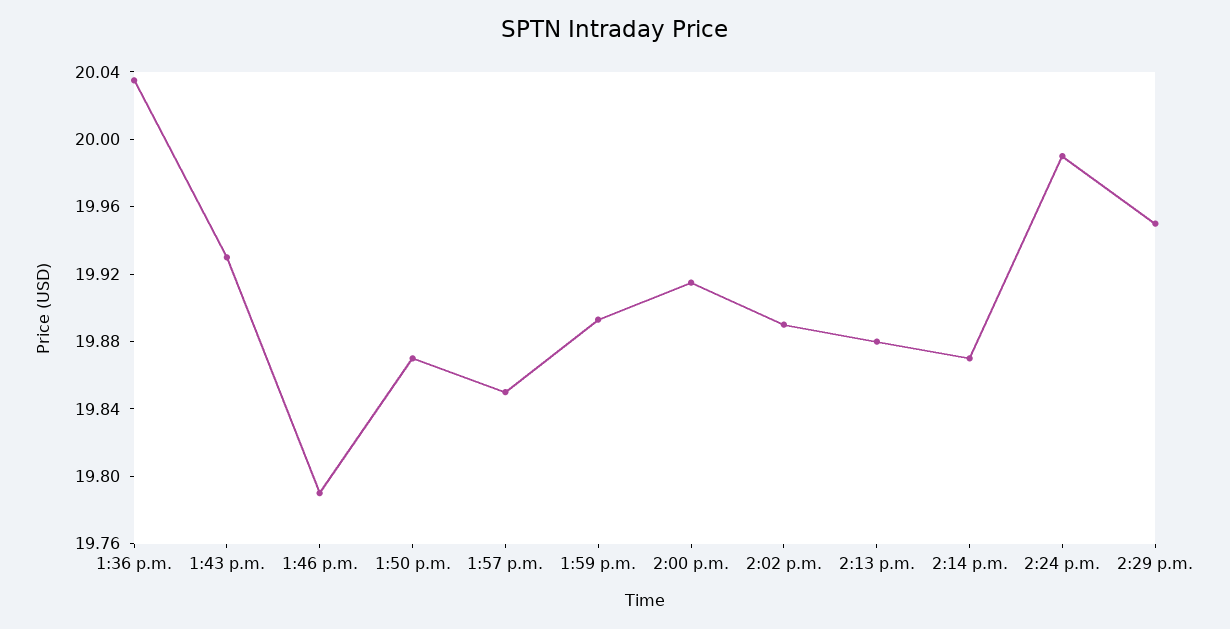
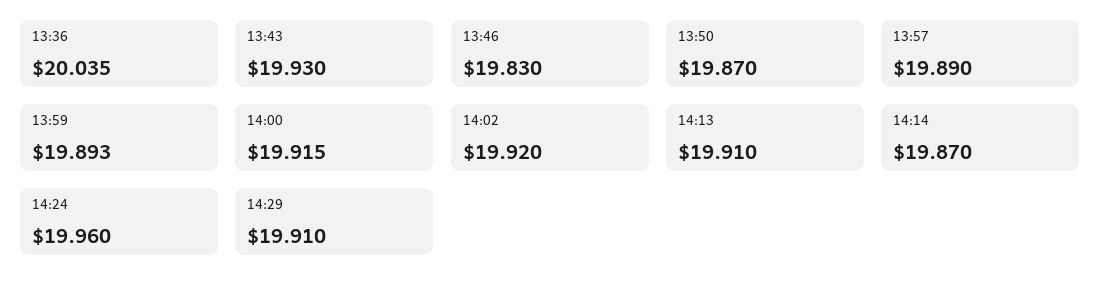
  {
    "1:36 p.m.": 20.035,
    "1:43 p.m.": 19.93,
-   "1:46 p.m.": 19.79,
+   "1:46 p.m.": 19.83,
    "1:50 p.m.": 19.87,
-   "1:57 p.m.": 19.85,
+   "1:57 p.m.": 19.89,
    "1:59 p.m.": 19.893,
    "2:00 p.m.": 19.915,
-   "2:02 p.m.": 19.89,
+   "2:02 p.m.": 19.92,
-   "2:13 p.m.": 19.88,
+   "2:13 p.m.": 19.91,
    "2:14 p.m.": 19.87,
-   "2:24 p.m.": 19.99,
+   "2:24 p.m.": 19.96,
-   "2:29 p.m.": 19.95
+   "2:29 p.m.": 19.91
  }

